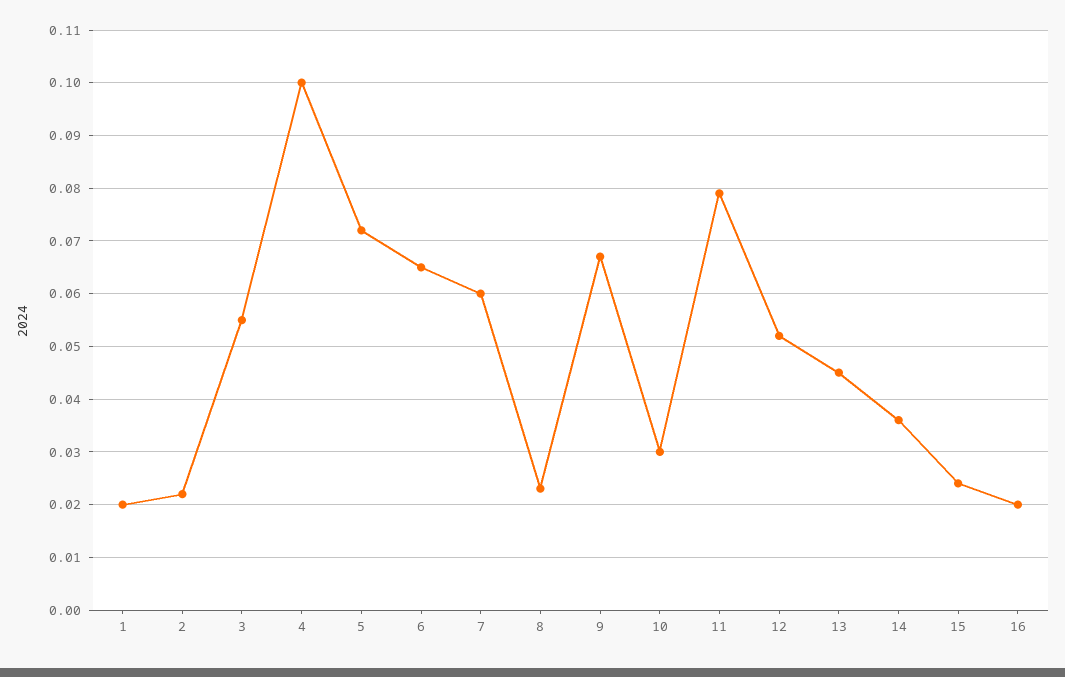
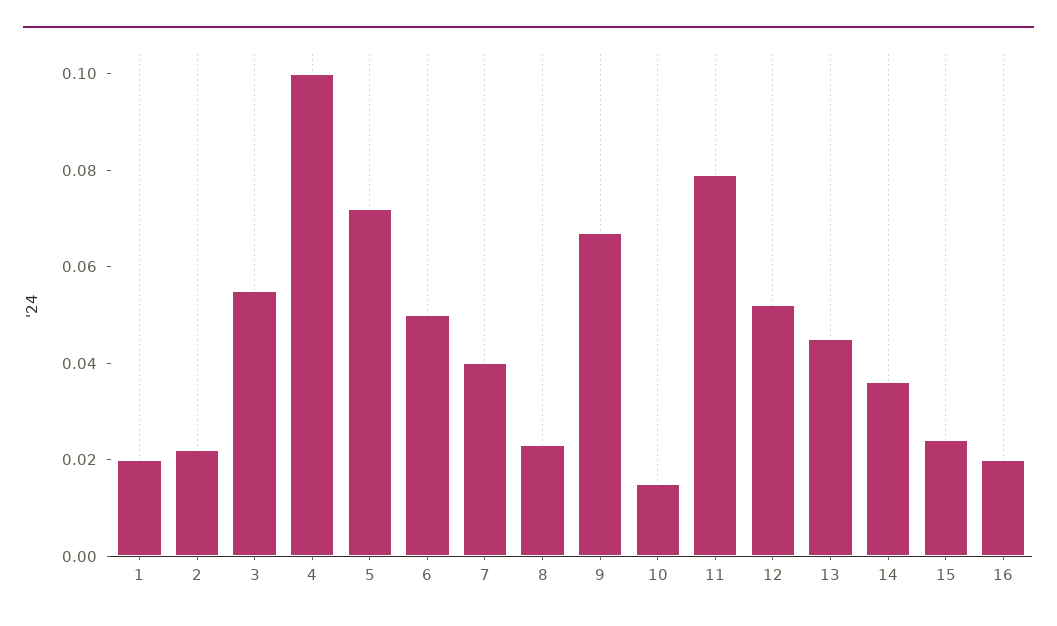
  {
    "1": 0.02,
    "2": 0.02,
    "3": 0.055,
    "4": 0.1,
    "5": 0.07,
-   "6": 0.065,
+   "6": 0.05,
-   "7": 0.06,
+   "7": 0.04,
    "8": 0.025,
    "9": 0.065,
-   "10": 0.03,
+   "10": 0.015,
    "11": 0.08,
    "12": 0.05,
    "13": 0.045,
    "14": 0.035,
    "15": 0.025,
    "16": 0.02
  }

